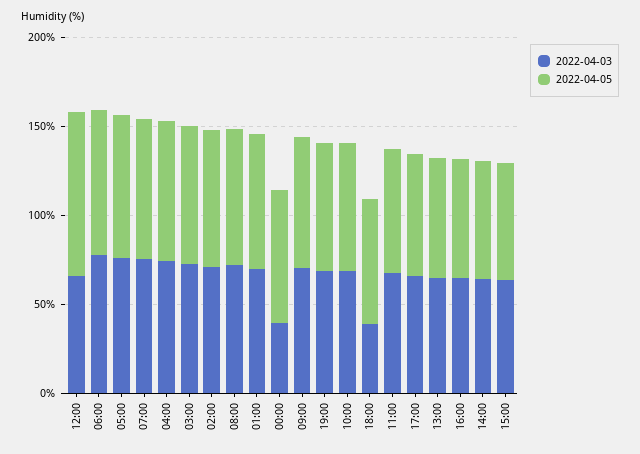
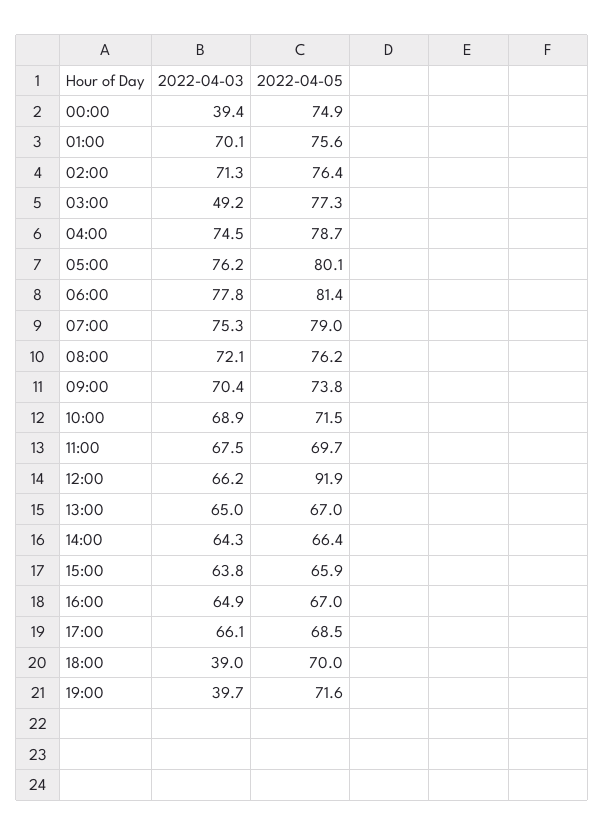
  {
    "2022-04-03": {
      "12:00": 66.2,
      "06:00": 77.8,
      "05:00": 76.2,
      "07:00": 75.3,
      "04:00": 74.5,
-     "03:00": 70,
+     "03:00": 49.2,
      "02:00": 71.3,
      "08:00": 72.1,
      "01:00": 70.1,
      "00:00": 39.4,
      "09:00": 70.4,
-     "19:00": 70,
+     "19:00": 39.7,
      "10:00": 68.9,
      "18:00": 39,
      "11:00": 67.5,
      "17:00": 66.1,
      "13:00": 65,
      "16:00": 64.9,
      "14:00": 64.3,
      "15:00": 63.8
    },
    "2022-04-05": {
      "12:00": 91.9,
      "06:00": 81.4,
      "05:00": 80.1,
      "07:00": 79,
      "04:00": 78.7,
      "03:00": 77.3,
      "02:00": 76.4,
      "08:00": 76.2,
      "01:00": 75.6,
      "00:00": 74.9,
      "09:00": 73.8,
      "19:00": 71.6,
      "10:00": 71.5,
      "18:00": 70,
      "11:00": 69.7,
      "17:00": 68.5,
      "13:00": 67,
      "16:00": 67,
      "14:00": 66.4,
      "15:00": 65.9
    }
  }

